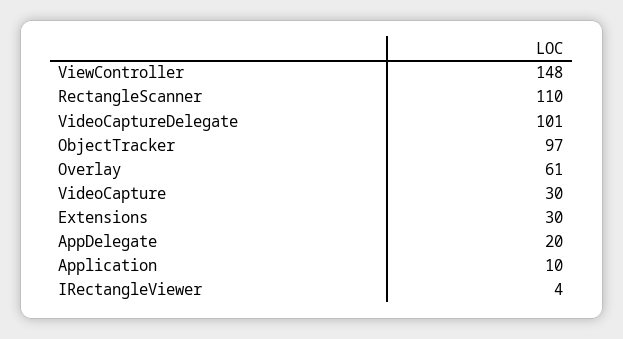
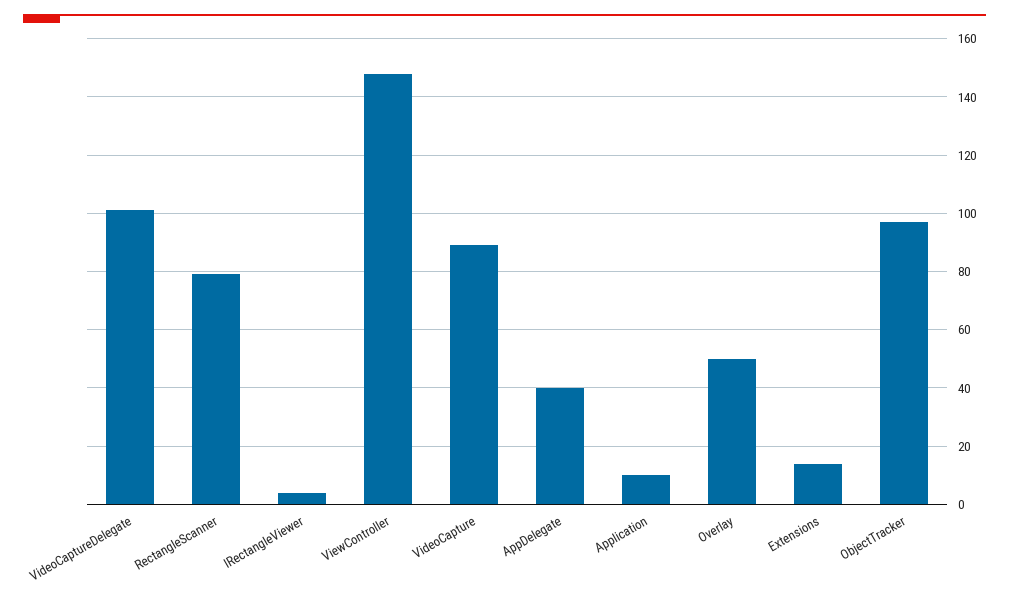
  {
    "ViewController": 148,
-   "RectangleScanner": 110,
+   "RectangleScanner": 80,
    "VideoCaptureDelegate": 101,
    "ObjectTracker": 97,
-   "Overlay": 61,
+   "Overlay": 50,
-   "VideoCapture": 30,
+   "VideoCapture": 90,
-   "Extensions": 30,
+   "Extensions": 15,
-   "AppDelegate": 20,
+   "AppDelegate": 40,
    "Application": 10,
    "IRectangleViewer": 4
  }

